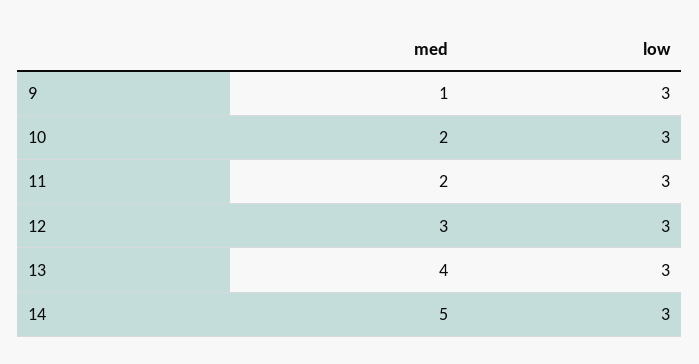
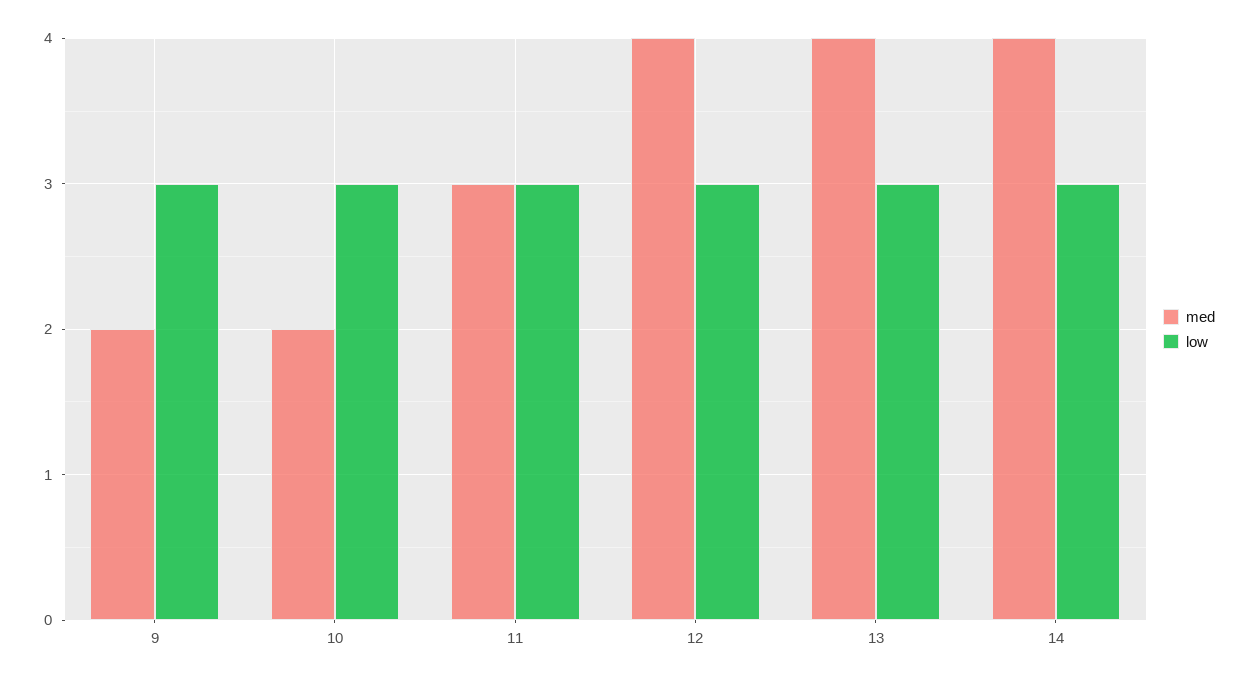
  {
    "med": {
-     "9": 1,
+     "9": 2,
      "10": 2,
-     "11": 2,
+     "11": 3,
-     "12": 3,
+     "12": 4,
      "13": 4,
-     "14": 5
+     "14": 4
    },
    "low": {
      "9": 3,
      "10": 3,
      "11": 3,
      "12": 3,
      "13": 3,
      "14": 3
    }
  }

